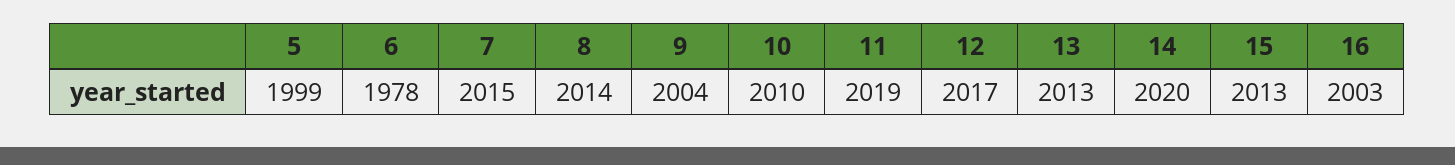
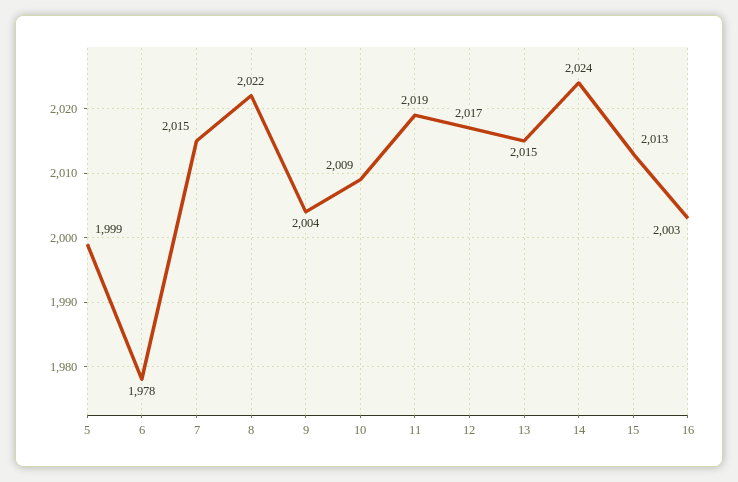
  {
    "5": 1999,
    "6": 1978,
    "7": 2015,
-   "8": 2014,
+   "8": 2022,
    "9": 2004,
-   "10": 2010,
+   "10": 2009,
    "11": 2019,
    "12": 2017,
-   "13": 2013,
+   "13": 2015,
-   "14": 2020,
+   "14": 2024,
    "15": 2013,
    "16": 2003
  }

